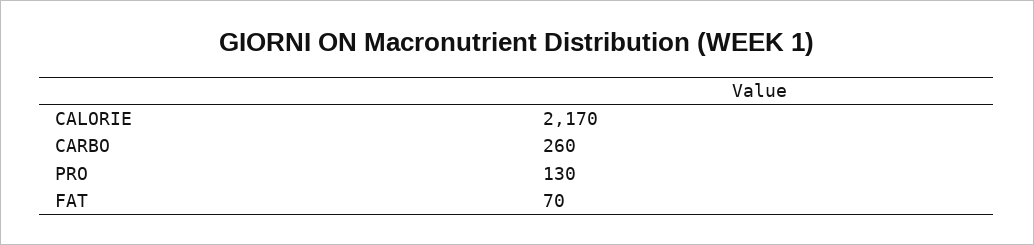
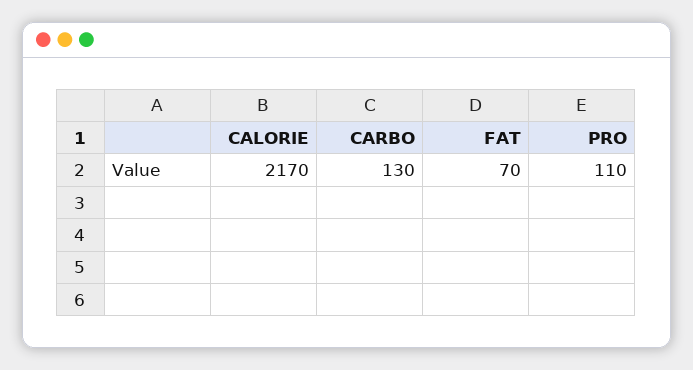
  {
    "CALORIE": 2170,
-   "CARBO": 260,
+   "CARBO": 130,
-   "PRO": 130,
+   "PRO": 110,
    "FAT": 70
  }

